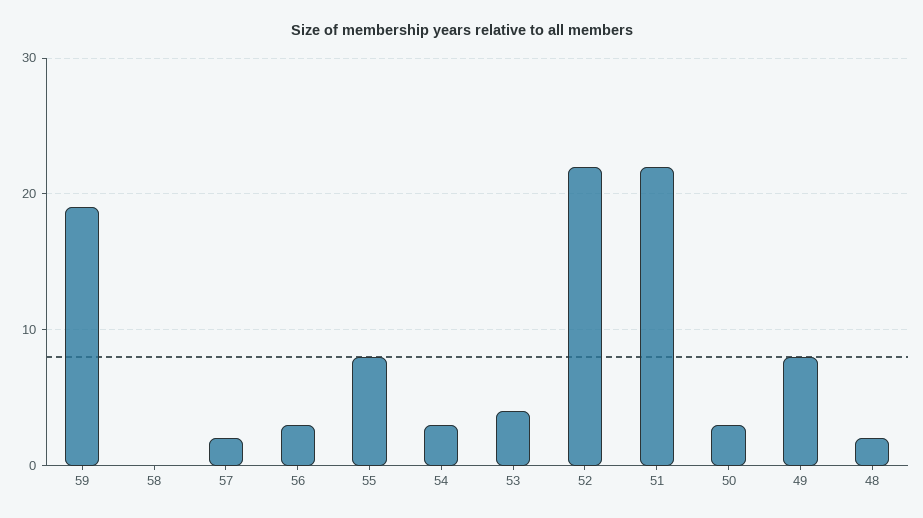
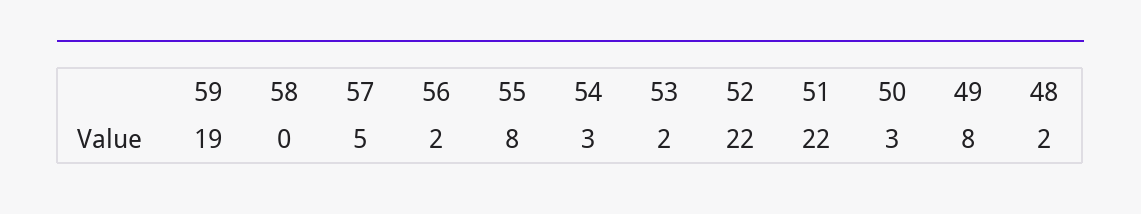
  {
    "59": 19,
    "58": 0,
-   "57": 2,
+   "57": 5,
-   "56": 3,
+   "56": 2,
    "55": 8,
    "54": 3,
-   "53": 4,
+   "53": 2,
    "52": 22,
    "51": 22,
    "50": 3,
    "49": 8,
    "48": 2
  }

